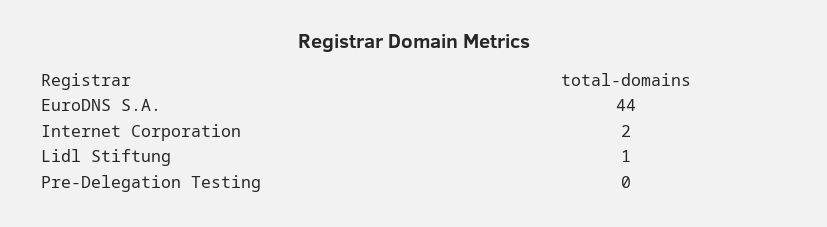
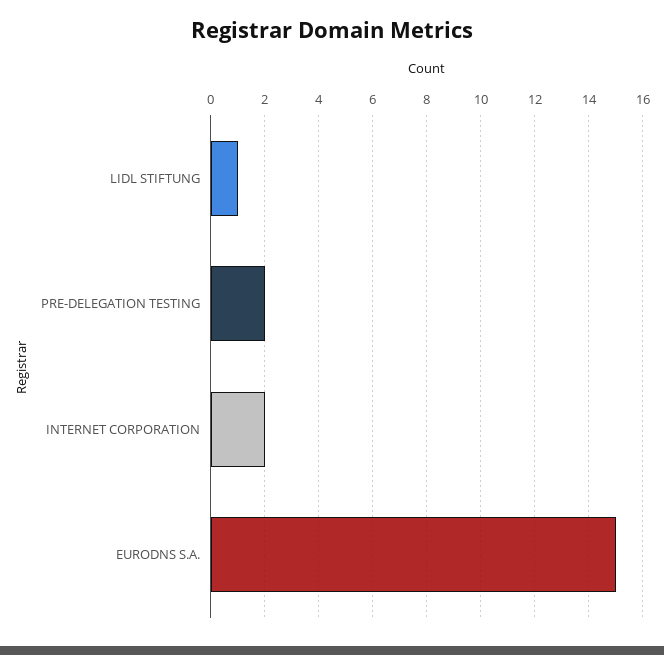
  {
-   "EuroDNS S.A.": 44,
+   "EuroDNS S.A.": 15,
    "Internet Corporation": 2,
    "Lidl Stiftung": 1,
-   "Pre-Delegation Testing": 0
+   "Pre-Delegation Testing": 2
  }

